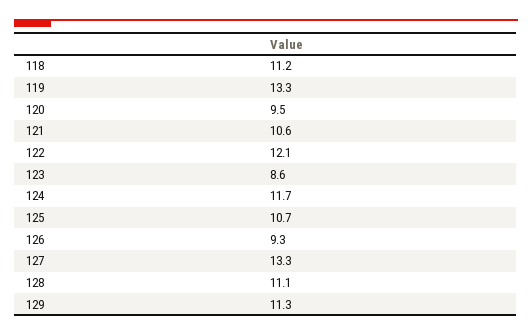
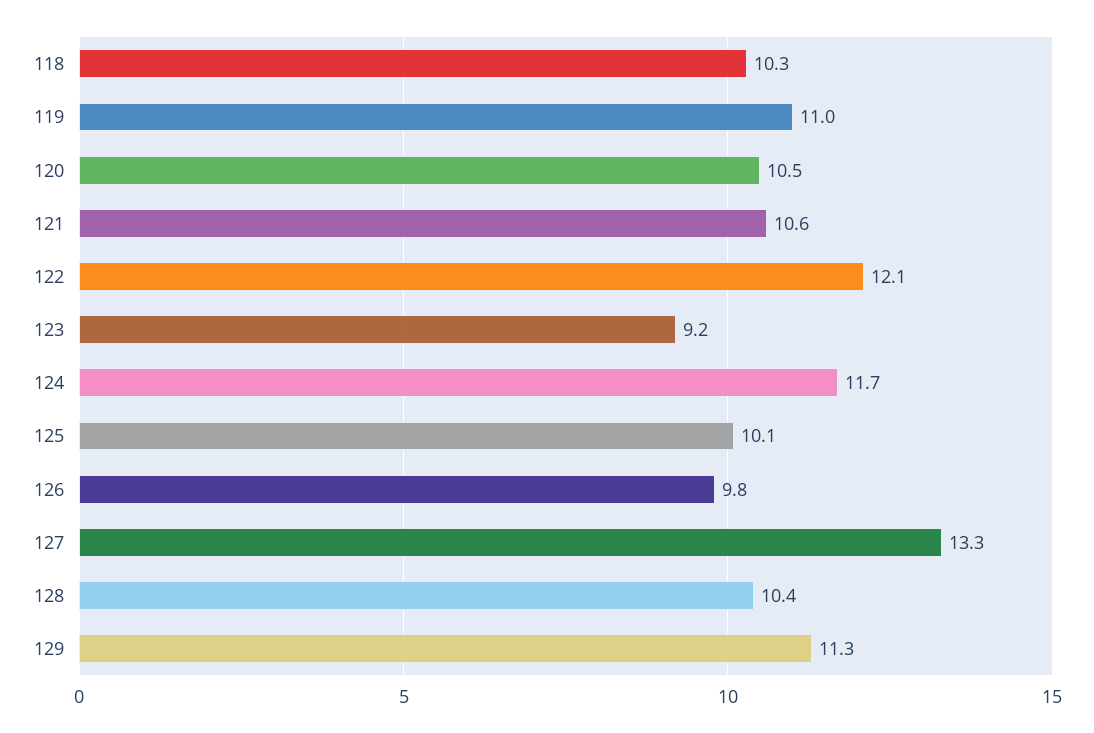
  {
-   "118": 11.2,
+   "118": 10.3,
-   "119": 13.3,
+   "119": 11,
-   "120": 9.5,
+   "120": 10.5,
    "121": 10.6,
    "122": 12.1,
-   "123": 8.6,
+   "123": 9.2,
    "124": 11.7,
-   "125": 10.7,
+   "125": 10.1,
-   "126": 9.3,
+   "126": 9.8,
    "127": 13.3,
-   "128": 11.1,
+   "128": 10.4,
    "129": 11.3
  }

